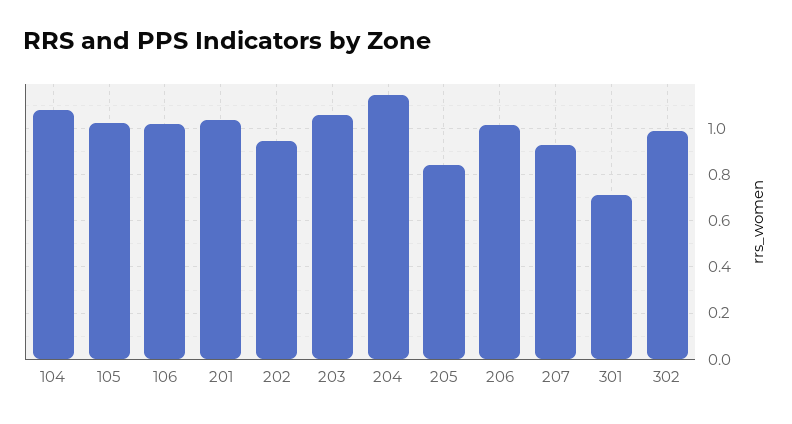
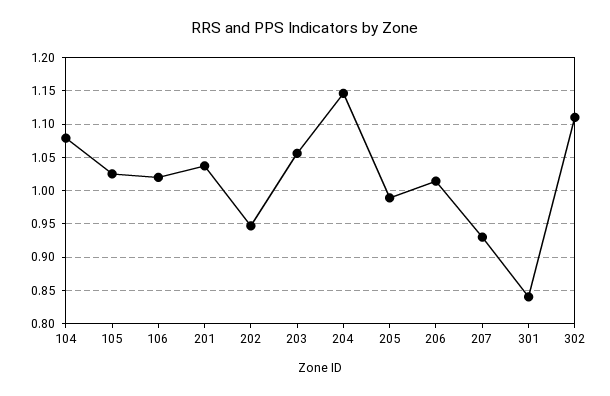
  {
    "104": 1.08,
    "105": 1.03,
    "106": 1.02,
    "201": 1.04,
    "202": 0.95,
    "203": 1.06,
    "204": 1.15,
-   "205": 0.85,
+   "205": 0.99,
    "206": 1.01,
    "207": 0.93,
-   "301": 0.7,
+   "301": 0.84,
-   "302": 1
+   "302": 1.11
  }

